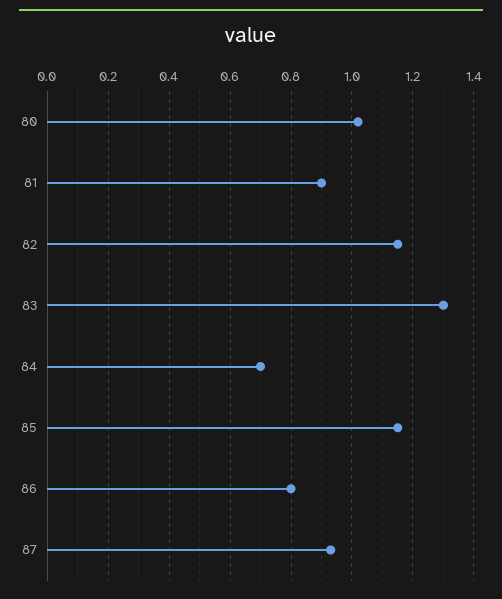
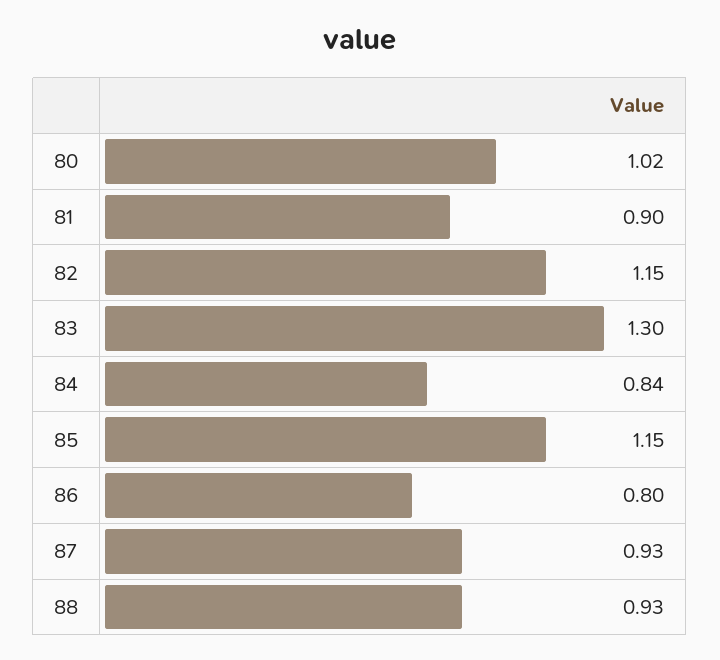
  {
    "80": 1.02,
    "81": 0.9,
    "82": 1.15,
    "83": 1.3,
-   "84": 0.7,
+   "84": 0.84,
    "85": 1.15,
    "86": 0.8,
-   "87": 0.93
+   "87": 0.93,
+   "88": 0.93
  }

